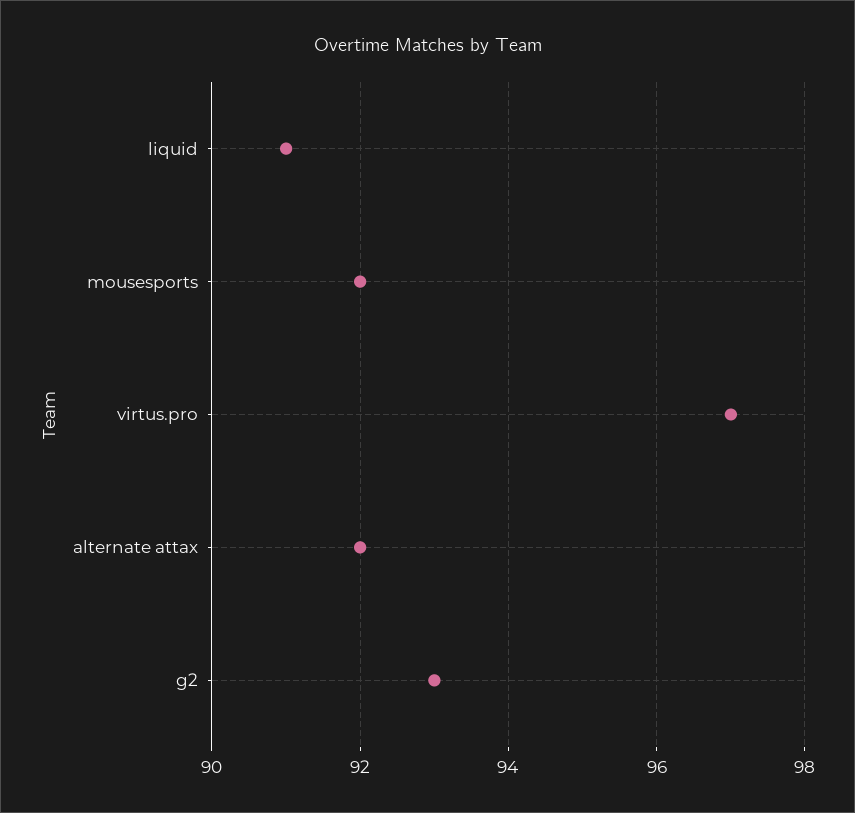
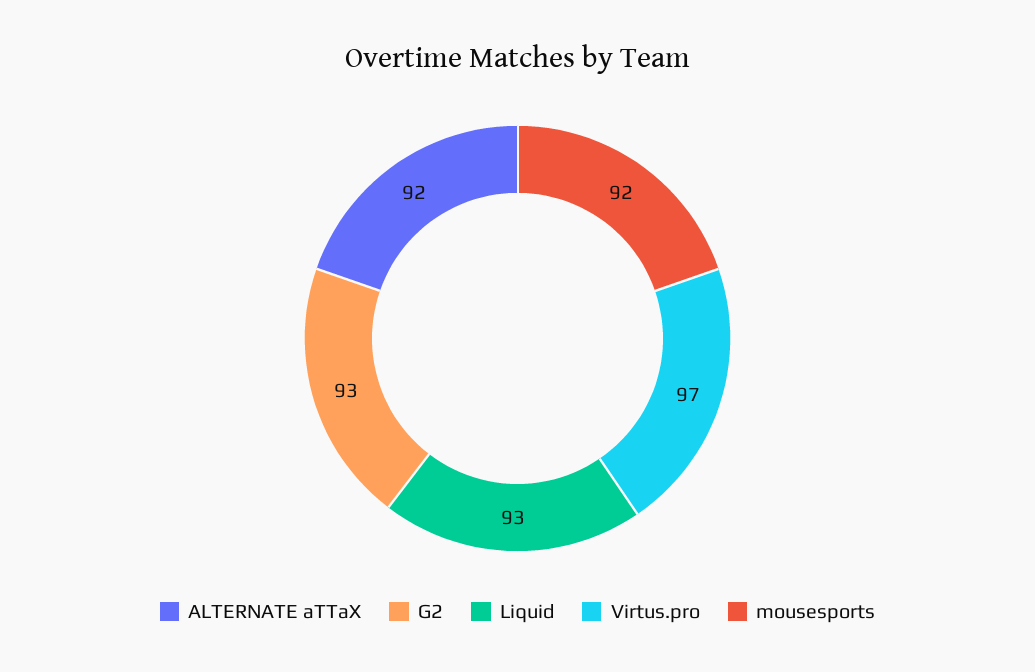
  {
-   "liquid": 91,
+   "liquid": 93,
    "mousesports": 92,
    "virtus.pro": 97,
    "alternate attax": 92,
    "g2": 93
  }

